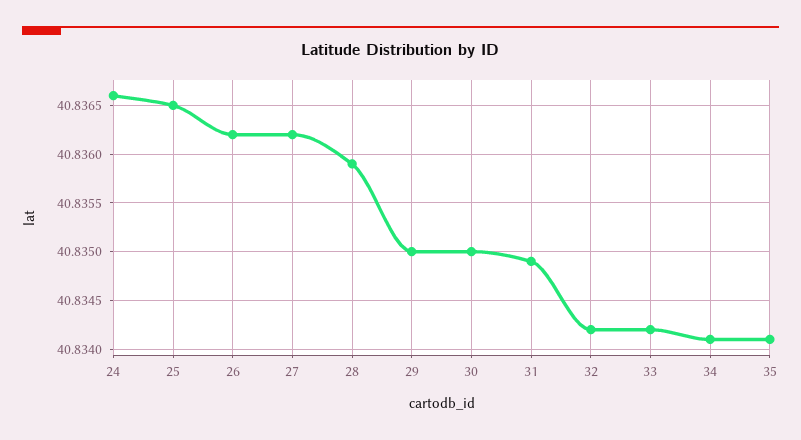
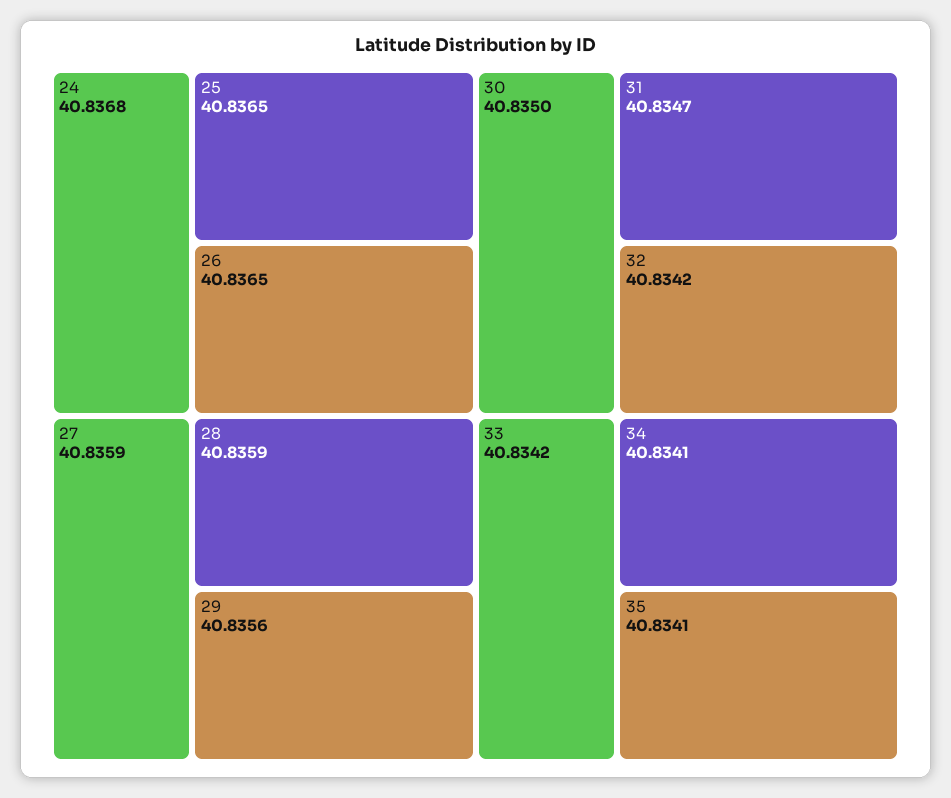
  {
-   "24": 40.8366,
+   "24": 40.8368,
    "25": 40.8365,
-   "26": 40.8362,
+   "26": 40.8365,
-   "27": 40.8362,
+   "27": 40.8359,
    "28": 40.8359,
-   "29": 40.835,
+   "29": 40.8356,
    "30": 40.835,
-   "31": 40.8349,
+   "31": 40.8347,
    "32": 40.8342,
    "33": 40.8342,
    "34": 40.8341,
    "35": 40.8341
  }

